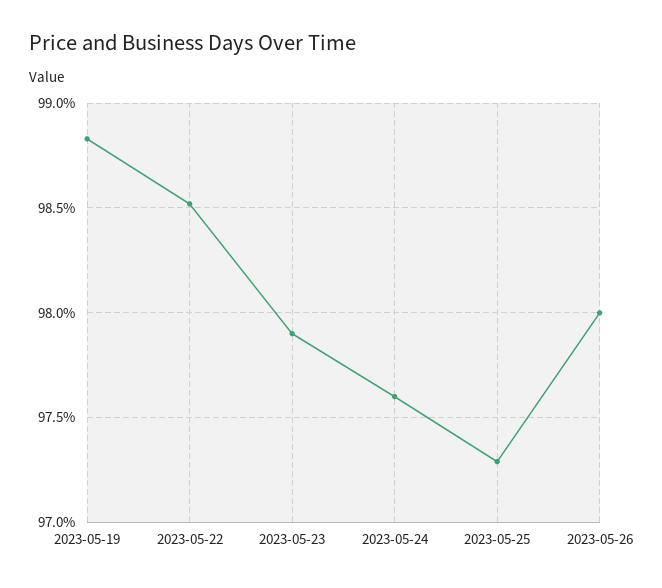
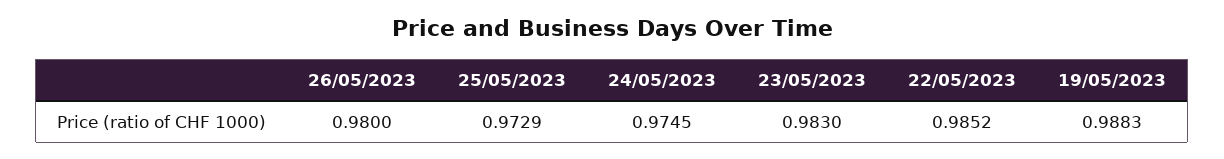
  {
    "2023-05-19": 0.9883,
    "2023-05-22": 0.9852,
-   "2023-05-23": 0.979,
+   "2023-05-23": 0.983,
-   "2023-05-24": 0.976,
+   "2023-05-24": 0.9745,
    "2023-05-25": 0.9729,
    "2023-05-26": 0.98
  }

